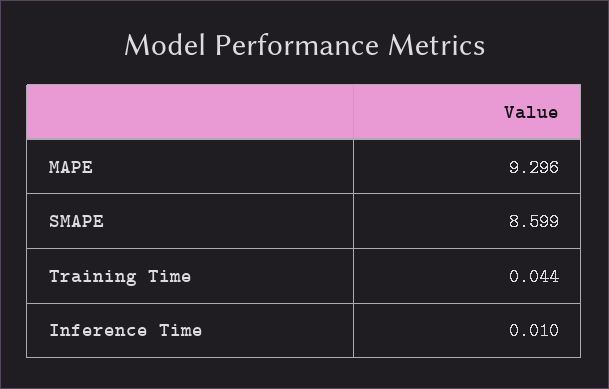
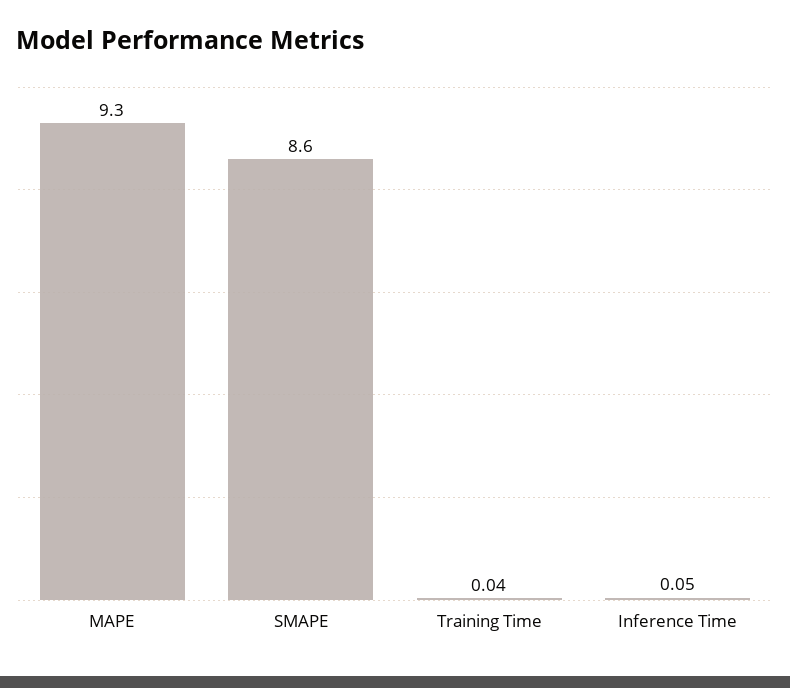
  {
    "MAPE": 9.296,
    "SMAPE": 8.599,
    "Training Time": 0.044,
-   "Inference Time": 0.01
+   "Inference Time": 0.05
  }

